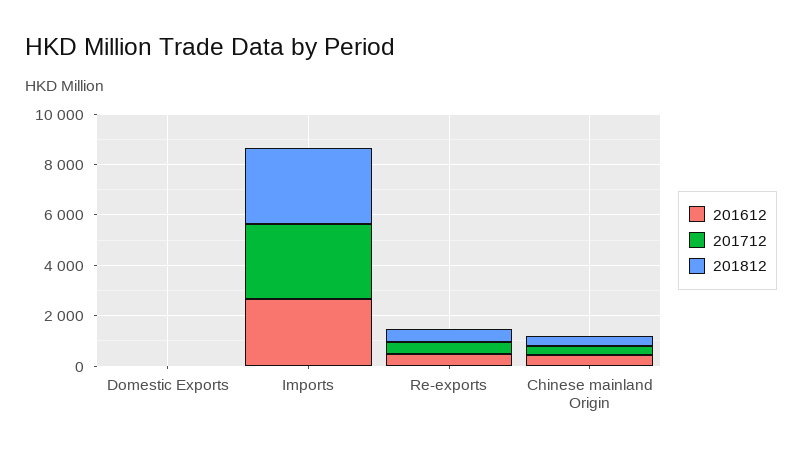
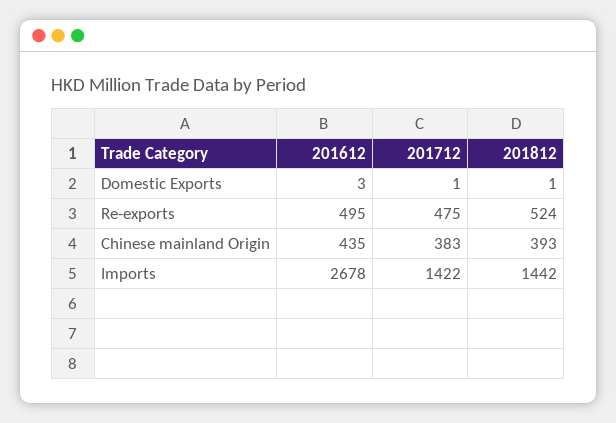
  {
    "201612": {
      "Domestic Exports": 3,
      "Imports": 2678,
      "Re-exports": 495,
      "Chinese mainland Origin": 435
    },
    "201712": {
      "Domestic Exports": 1,
-     "Imports": 3000,
+     "Imports": 1422,
      "Re-exports": 475,
      "Chinese mainland Origin": 383
    },
    "201812": {
      "Domestic Exports": 1,
-     "Imports": 3000,
+     "Imports": 1442,
      "Re-exports": 524,
      "Chinese mainland Origin": 393
    }
  }

